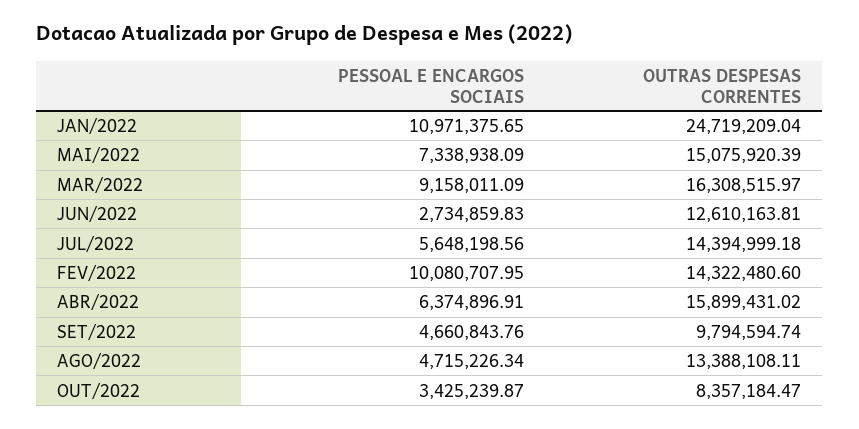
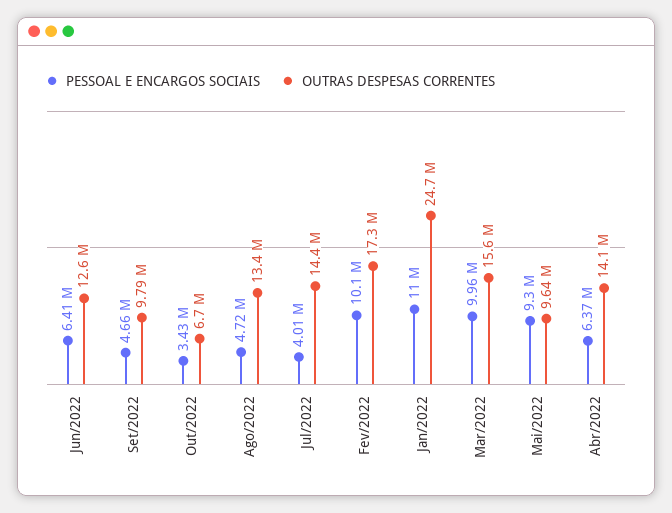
  {
    "PESSOAL E ENCARGOS SOCIAIS": {
      "JAN/2022": 10971375.65,
-     "MAI/2022": 7338938.09,
+     "MAI/2022": 9300000,
-     "MAR/2022": 9158011.09,
+     "MAR/2022": 9960000,
-     "JUN/2022": 2734859.83,
+     "JUN/2022": 6410000,
-     "JUL/2022": 5648198.56,
+     "JUL/2022": 4010000,
      "FEV/2022": 10080707.95,
      "ABR/2022": 6374896.91,
      "SET/2022": 4660843.76,
      "AGO/2022": 4715226.34,
      "OUT/2022": 3425239.87
    },
    "OUTRAS DESPESAS CORRENTES": {
      "JAN/2022": 24719209.04,
-     "MAI/2022": 15075920.39,
+     "MAI/2022": 9640000,
-     "MAR/2022": 16308515.97,
+     "MAR/2022": 15600000,
      "JUN/2022": 12610163.81,
      "JUL/2022": 14394999.18,
-     "FEV/2022": 14322480.6,
+     "FEV/2022": 17300000,
-     "ABR/2022": 15899431.02,
+     "ABR/2022": 14100000,
      "SET/2022": 9794594.74,
      "AGO/2022": 13388108.11,
-     "OUT/2022": 8357184.47
+     "OUT/2022": 6700000
    }
  }

